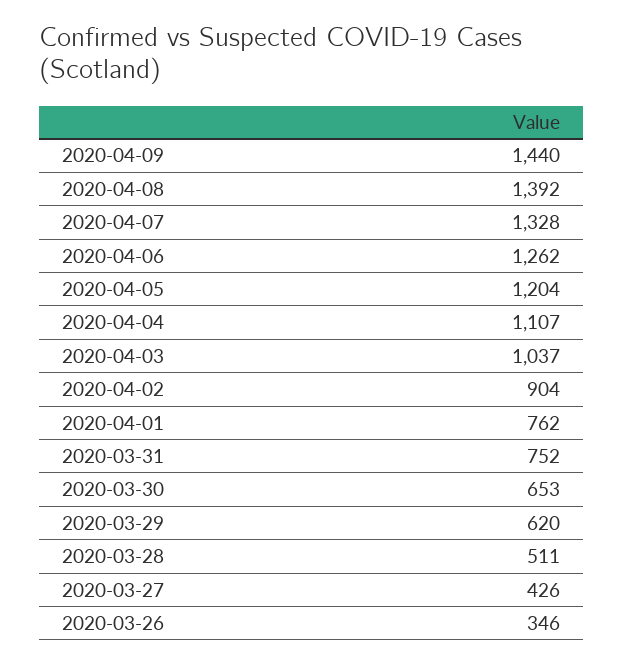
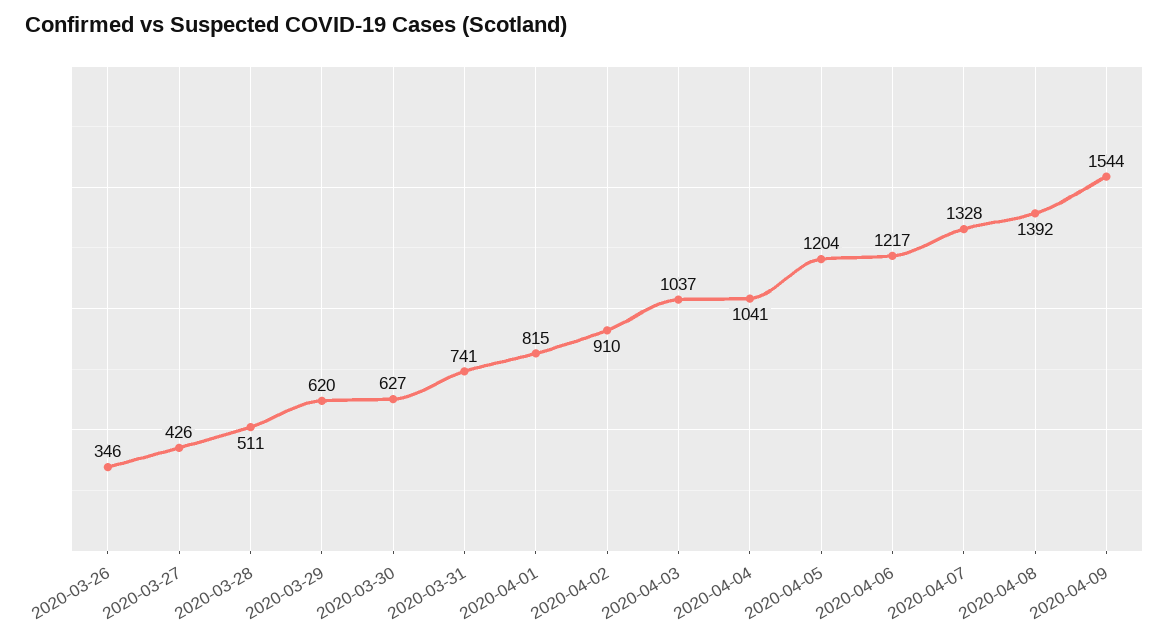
  {
-   "2020-04-09": 1440,
+   "2020-04-09": 1544,
    "2020-04-08": 1392,
    "2020-04-07": 1328,
-   "2020-04-06": 1262,
+   "2020-04-06": 1217,
    "2020-04-05": 1204,
-   "2020-04-04": 1107,
+   "2020-04-04": 1041,
    "2020-04-03": 1037,
-   "2020-04-02": 904,
+   "2020-04-02": 910,
-   "2020-04-01": 762,
+   "2020-04-01": 815,
-   "2020-03-31": 752,
+   "2020-03-31": 741,
-   "2020-03-30": 653,
+   "2020-03-30": 627,
    "2020-03-29": 620,
    "2020-03-28": 511,
    "2020-03-27": 426,
    "2020-03-26": 346
  }

